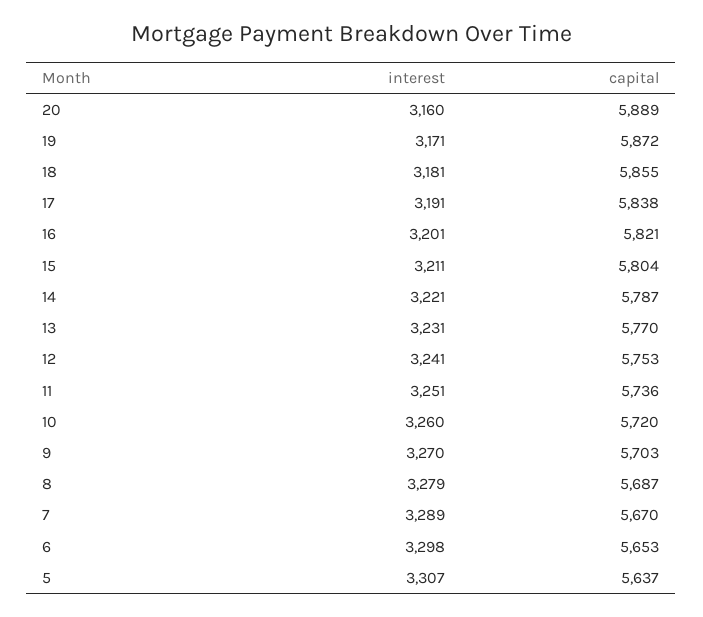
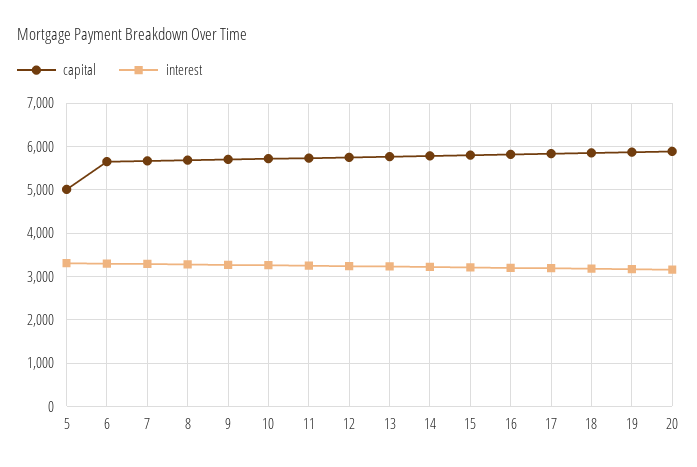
  {
    "interest": {
      "20": 3160,
      "19": 3171,
      "18": 3181,
      "17": 3191,
      "16": 3201,
      "15": 3211,
      "14": 3221,
      "13": 3231,
      "12": 3241,
      "11": 3251,
      "10": 3260,
      "9": 3270,
      "8": 3279,
      "7": 3289,
      "6": 3298,
      "5": 3307
    },
    "capital": {
      "20": 5889,
      "19": 5872,
      "18": 5855,
      "17": 5838,
      "16": 5821,
      "15": 5804,
      "14": 5787,
      "13": 5770,
      "12": 5753,
      "11": 5736,
      "10": 5720,
      "9": 5703,
      "8": 5687,
      "7": 5670,
      "6": 5653,
-     "5": 5637
+     "5": 5000
    }
  }

